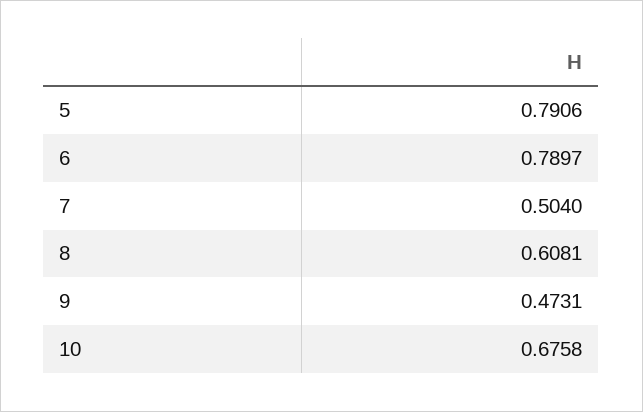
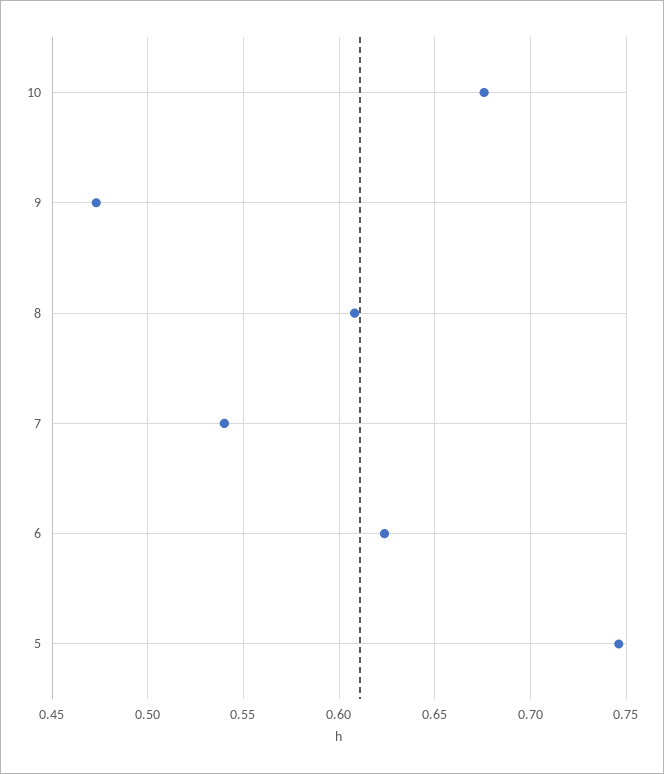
  {
-   "5": 0.7906,
+   "5": 0.745,
-   "6": 0.7897,
+   "6": 0.625,
-   "7": 0.504,
+   "7": 0.54,
    "8": 0.6081,
    "9": 0.4731,
    "10": 0.6758
  }

